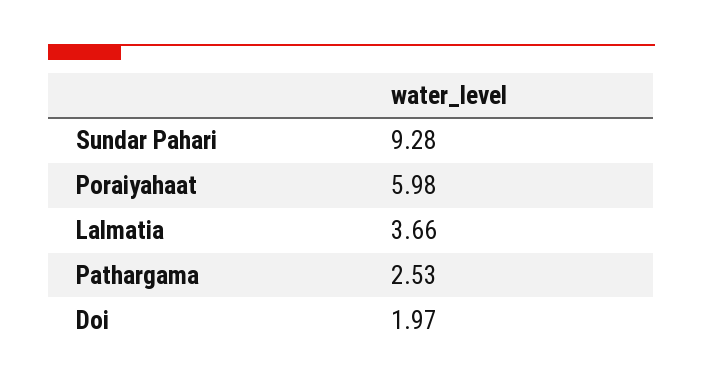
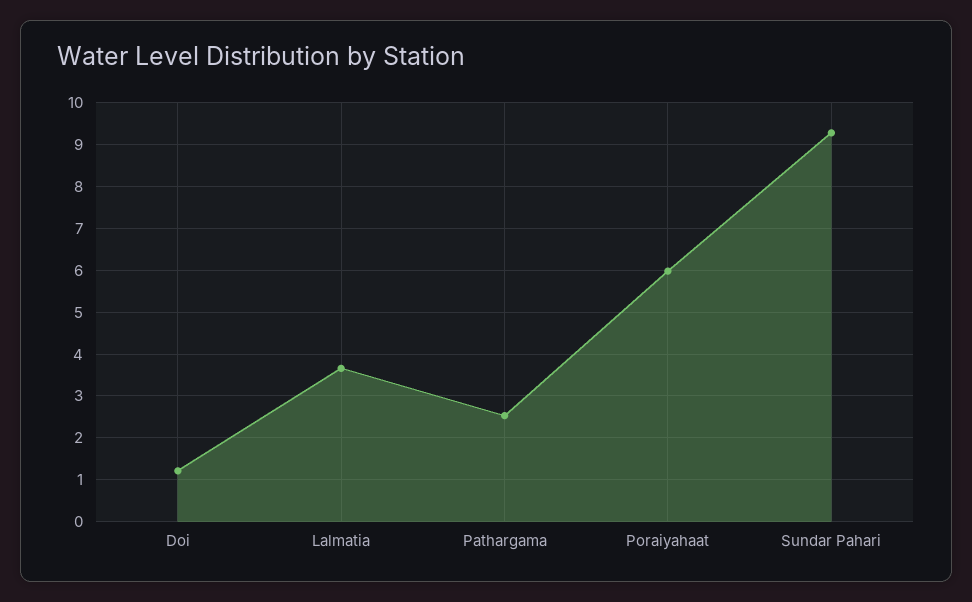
  {
    "Sundar Pahari": 9.28,
    "Poraiyahaat": 5.98,
    "Lalmatia": 3.66,
    "Pathargama": 2.53,
-   "Doi": 1.97
+   "Doi": 1.2
  }

